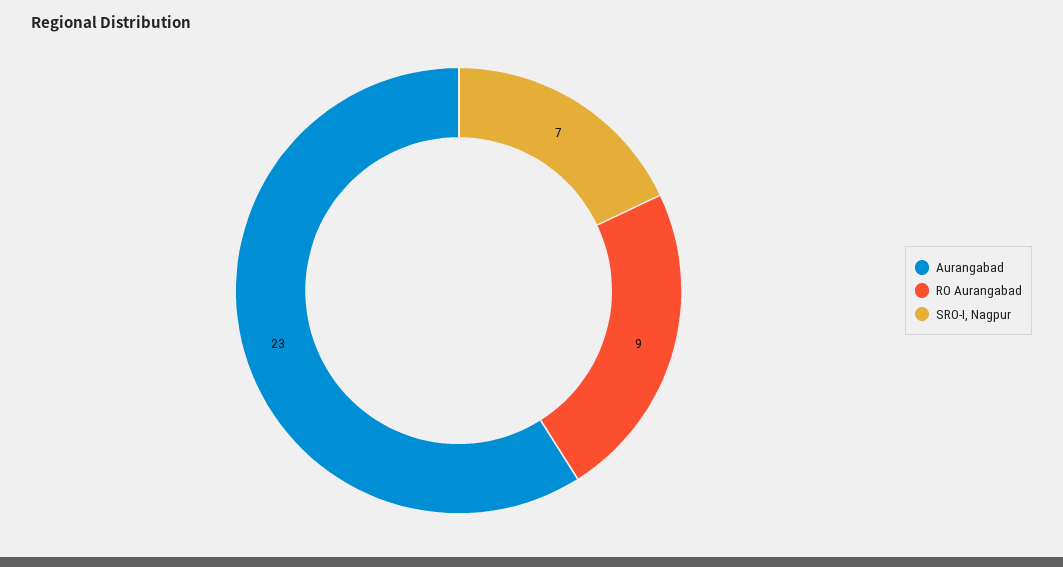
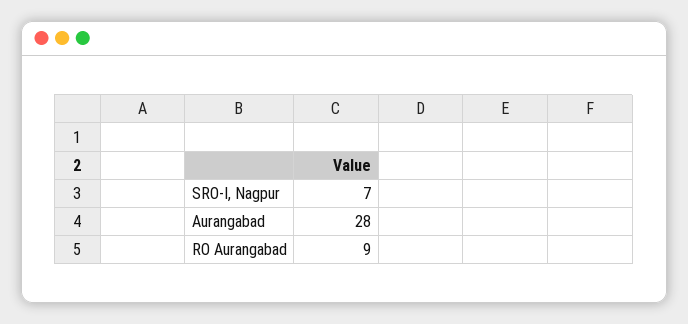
  {
-   "Aurangabad": 23,
+   "Aurangabad": 28,
    "RO Aurangabad": 9,
    "SRO-I, Nagpur": 7
  }

